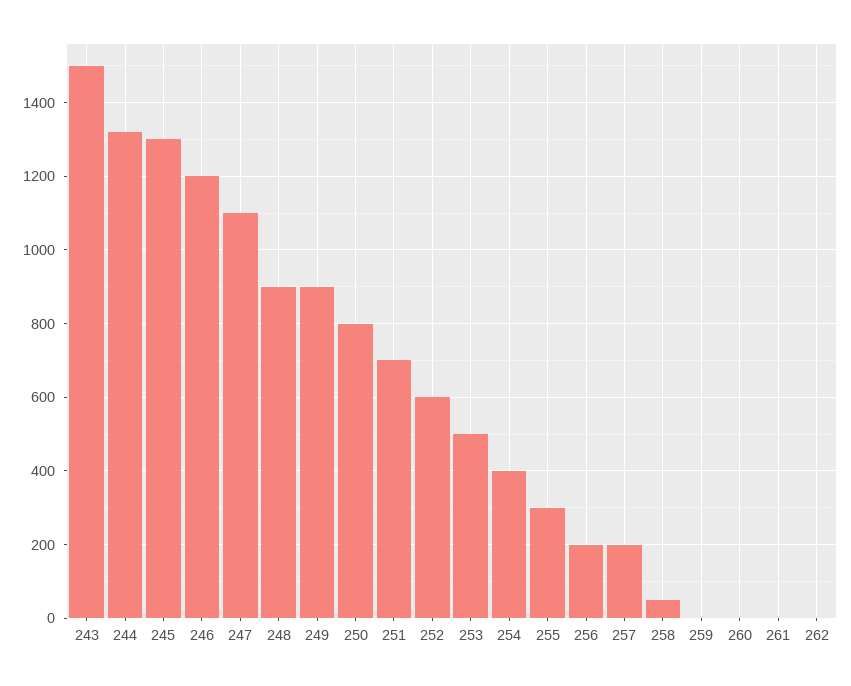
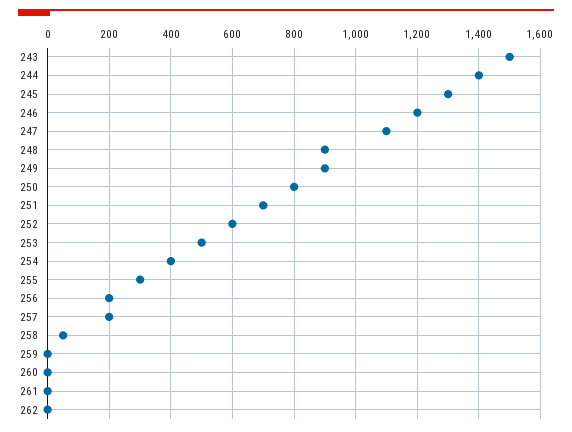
  {
    "243": 1500,
-   "244": 1320,
+   "244": 1400,
    "245": 1300,
    "246": 1200,
    "247": 1100,
    "248": 900,
    "249": 900,
    "250": 800,
    "251": 700,
    "252": 600,
    "253": 500,
    "254": 400,
    "255": 300,
    "256": 200,
    "257": 200,
    "258": 60,
    "259": 0,
    "260": 0,
    "261": 0,
    "262": 0
  }

